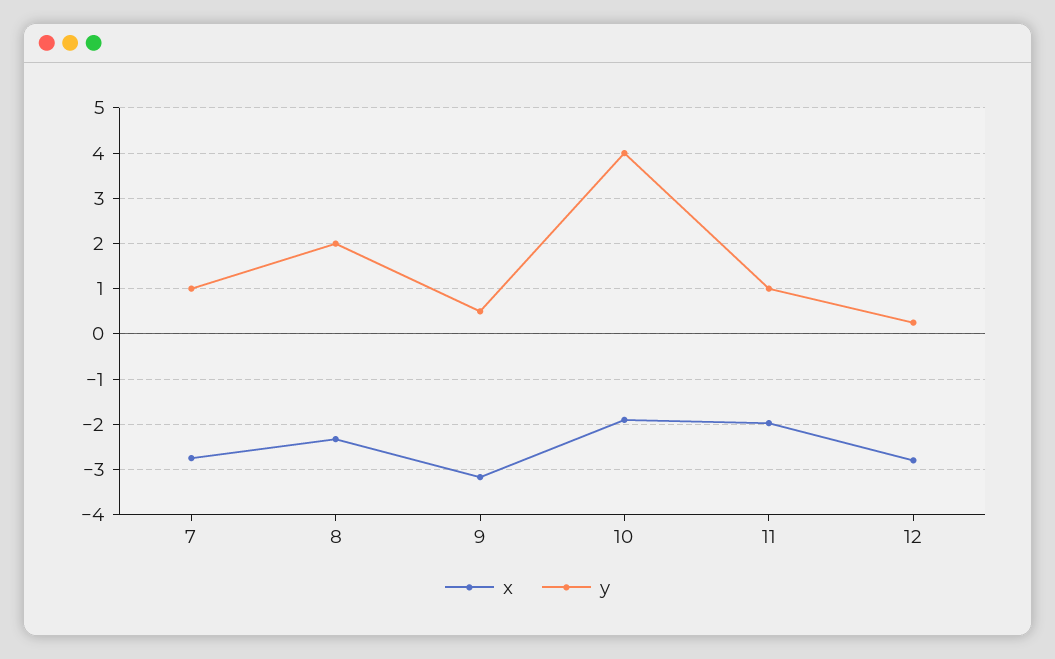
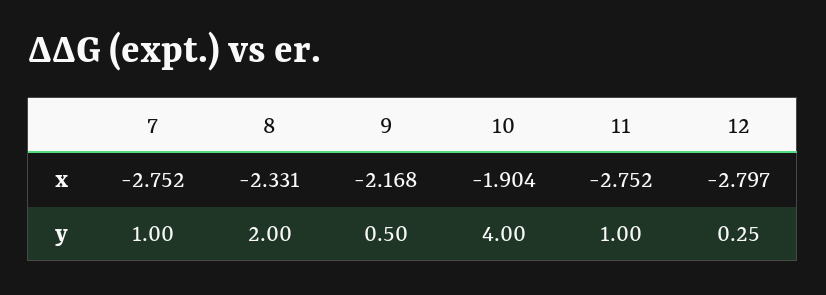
  {
    "x": {
      "7": -2.752,
      "8": -2.331,
-     "9": -3.2,
+     "9": -2.168,
      "10": -1.904,
-     "11": -2,
+     "11": -2.752,
      "12": -2.797
    },
    "y": {
      "7": 1,
      "8": 2,
      "9": 0.5,
      "10": 4,
      "11": 1,
      "12": 0.25
    }
  }

